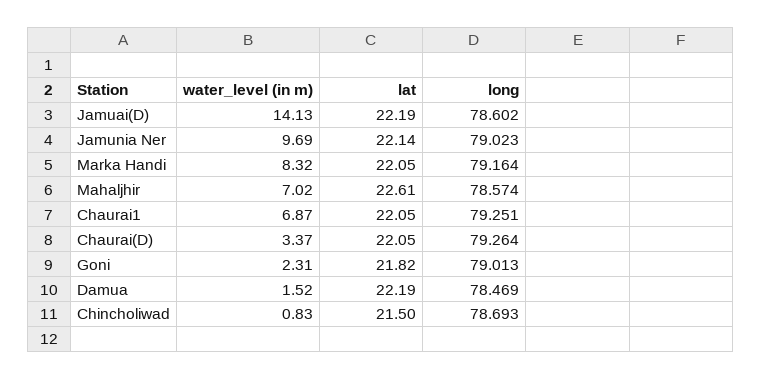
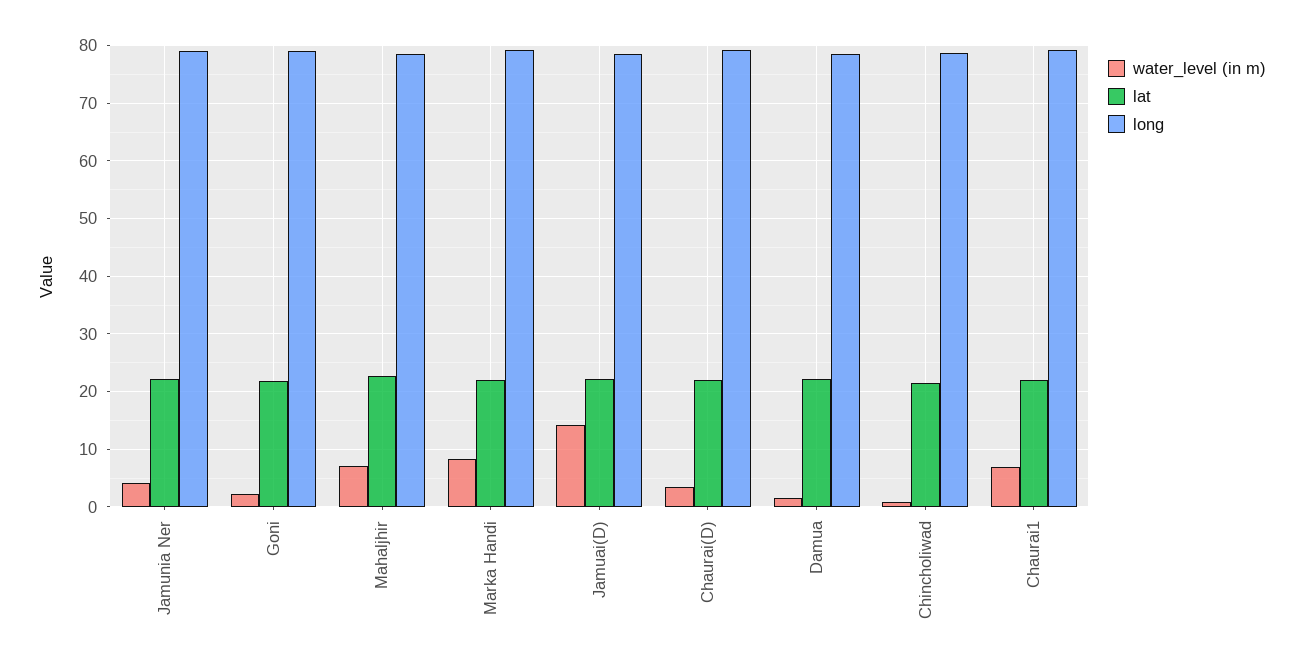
  {
    "water_level (in m)": {
      "Jamuai(D)": 14.13,
-     "Jamunia Ner": 9.69,
+     "Jamunia Ner": 4,
      "Marka Handi": 8.32,
      "Mahaljhir": 7.02,
      "Chaurai1": 6.87,
      "Chaurai(D)": 3.37,
      "Goni": 2.31,
      "Damua": 1.52,
      "Chincholiwad": 0.83
    },
    "lat": {
      "Jamuai(D)": 22.19,
      "Jamunia Ner": 22.14,
      "Marka Handi": 22.05,
      "Mahaljhir": 22.61,
      "Chaurai1": 22.05,
      "Chaurai(D)": 22.05,
      "Goni": 21.82,
      "Damua": 22.19,
      "Chincholiwad": 21.5
    },
    "long": {
      "Jamuai(D)": 78.602,
      "Jamunia Ner": 79.023,
      "Marka Handi": 79.164,
      "Mahaljhir": 78.574,
      "Chaurai1": 79.251,
      "Chaurai(D)": 79.264,
      "Goni": 79.013,
      "Damua": 78.469,
      "Chincholiwad": 78.693
    }
  }

